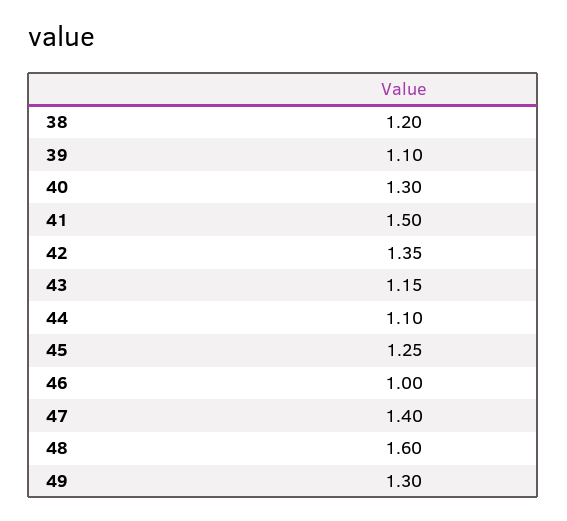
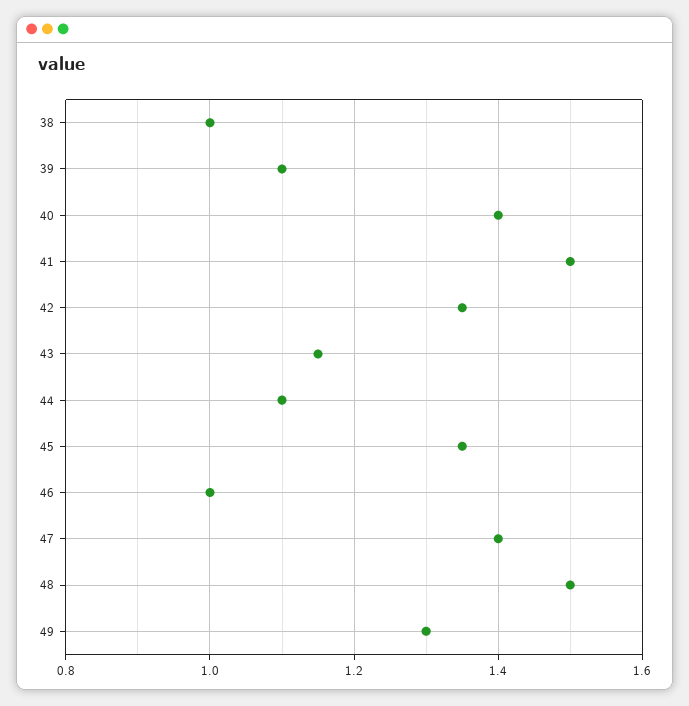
  {
-   "38": 1.2,
+   "38": 1,
    "39": 1.1,
-   "40": 1.3,
+   "40": 1.4,
    "41": 1.5,
    "42": 1.35,
    "43": 1.15,
    "44": 1.1,
-   "45": 1.25,
+   "45": 1.35,
    "46": 1,
    "47": 1.4,
-   "48": 1.6,
+   "48": 1.5,
    "49": 1.3
  }

